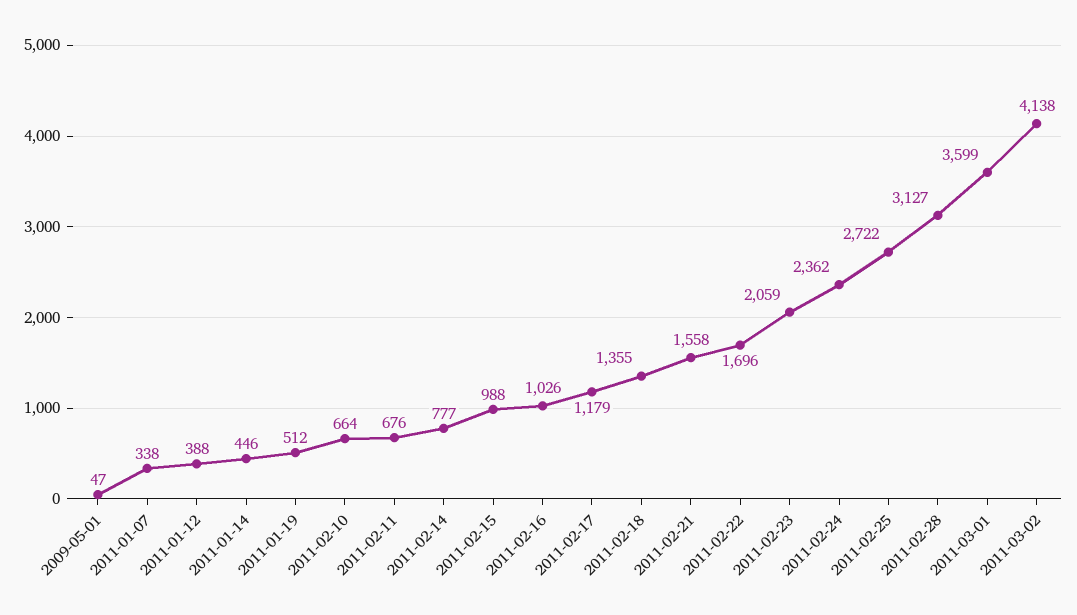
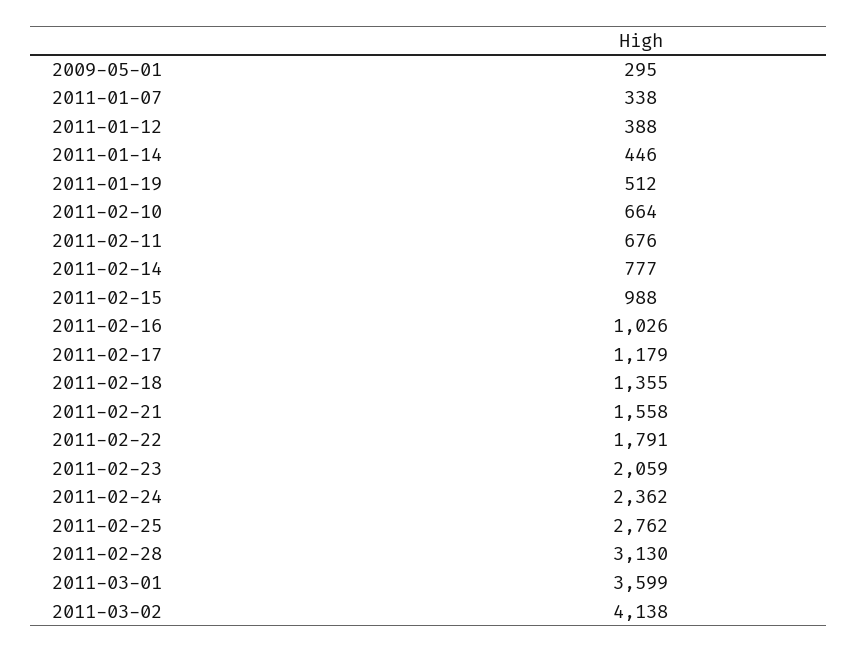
  {
-   "2009-05-01": 47,
+   "2009-05-01": 295,
    "2011-01-07": 338,
    "2011-01-12": 388,
    "2011-01-14": 446,
    "2011-01-19": 512,
    "2011-02-10": 664,
    "2011-02-11": 676,
    "2011-02-14": 777,
    "2011-02-15": 988,
    "2011-02-16": 1026,
    "2011-02-17": 1179,
    "2011-02-18": 1355,
    "2011-02-21": 1558,
-   "2011-02-22": 1696,
+   "2011-02-22": 1791,
    "2011-02-23": 2059,
    "2011-02-24": 2362,
-   "2011-02-25": 2722,
+   "2011-02-25": 2762,
-   "2011-02-28": 3127,
+   "2011-02-28": 3130,
    "2011-03-01": 3599,
    "2011-03-02": 4138
  }

